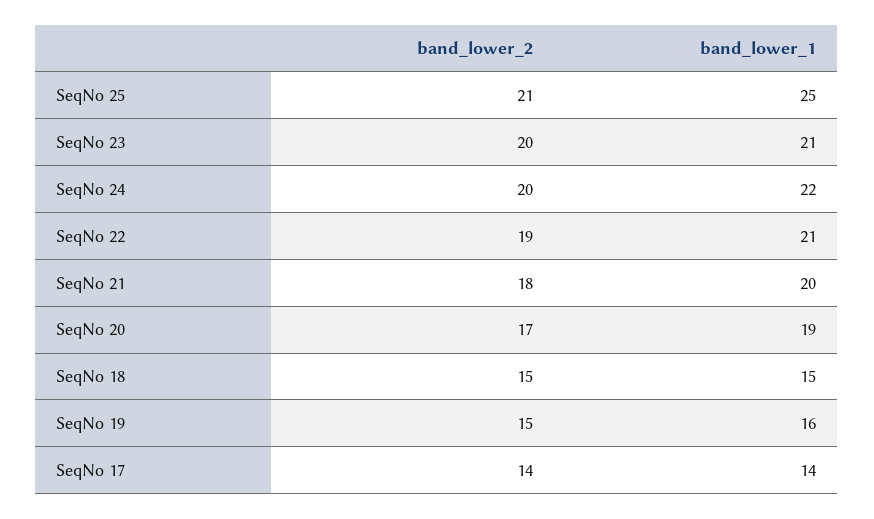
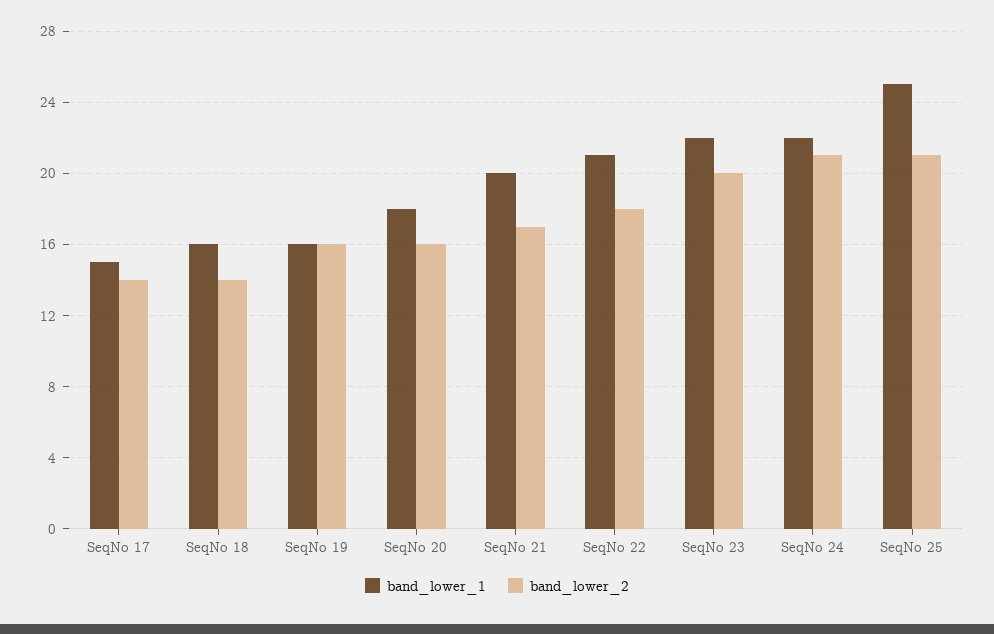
  {
    "band_lower_2": {
      "SeqNo 25": 21,
      "SeqNo 23": 20,
-     "SeqNo 24": 20,
+     "SeqNo 24": 21,
-     "SeqNo 22": 19,
+     "SeqNo 22": 18,
-     "SeqNo 21": 18,
+     "SeqNo 21": 17,
-     "SeqNo 20": 17,
+     "SeqNo 20": 16,
-     "SeqNo 18": 15,
+     "SeqNo 18": 14,
-     "SeqNo 19": 15,
+     "SeqNo 19": 16,
      "SeqNo 17": 14
    },
    "band_lower_1": {
      "SeqNo 25": 25,
-     "SeqNo 23": 21,
+     "SeqNo 23": 22,
      "SeqNo 24": 22,
      "SeqNo 22": 21,
      "SeqNo 21": 20,
-     "SeqNo 20": 19,
+     "SeqNo 20": 18,
-     "SeqNo 18": 15,
+     "SeqNo 18": 16,
      "SeqNo 19": 16,
-     "SeqNo 17": 14
+     "SeqNo 17": 15
    }
  }

